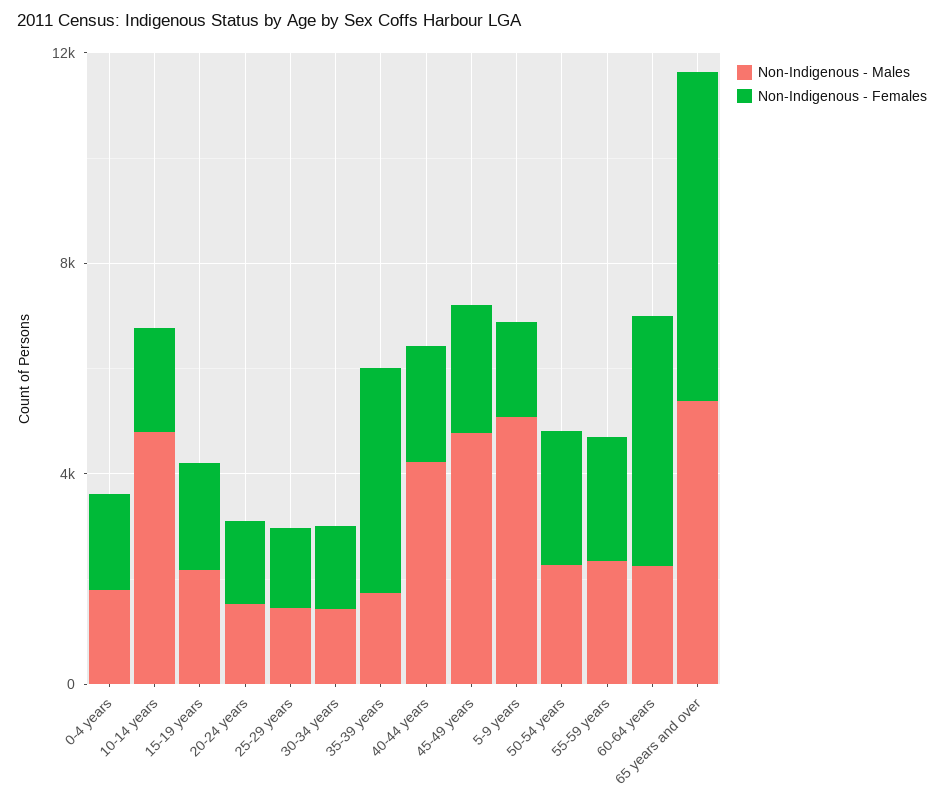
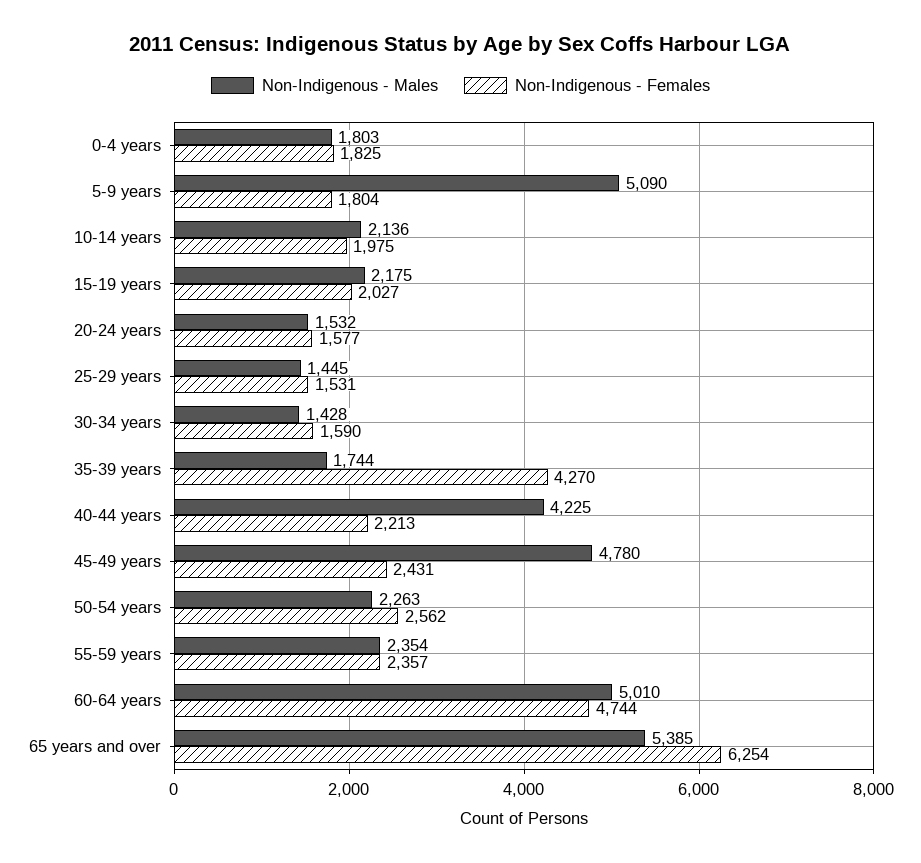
  {
    "Non-Indigenous - Males": {
      "0-4 years": 1803,
-     "10-14 years": 5000,
+     "10-14 years": 2136,
      "15-19 years": 2175,
      "20-24 years": 1532,
      "25-29 years": 1445,
      "30-34 years": 1428,
      "35-39 years": 1744,
      "40-44 years": 4225,
      "45-49 years": 4780,
      "5-9 years": 5090,
      "50-54 years": 2263,
      "55-59 years": 2354,
-     "60-64 years": 2000,
+     "60-64 years": 5010,
      "65 years and over": 5385
    },
    "Non-Indigenous - Females": {
      "0-4 years": 1825,
      "10-14 years": 1975,
      "15-19 years": 2027,
      "20-24 years": 1577,
      "25-29 years": 1531,
      "30-34 years": 1590,
      "35-39 years": 4270,
      "40-44 years": 2213,
      "45-49 years": 2431,
      "5-9 years": 1804,
      "50-54 years": 2562,
      "55-59 years": 2357,
      "60-64 years": 4744,
      "65 years and over": 6254
    }
  }

